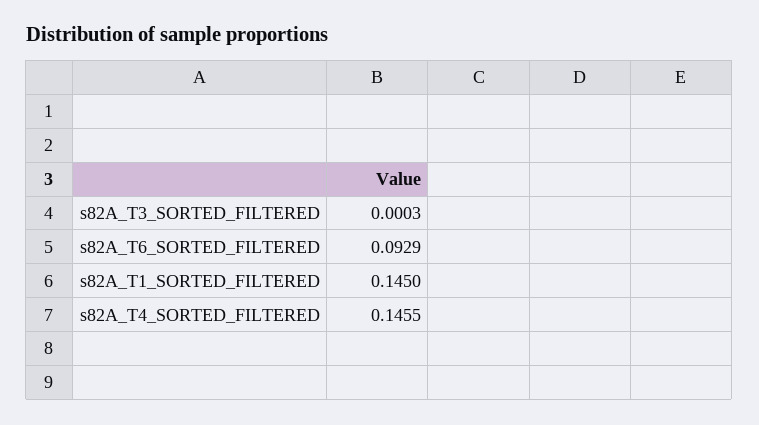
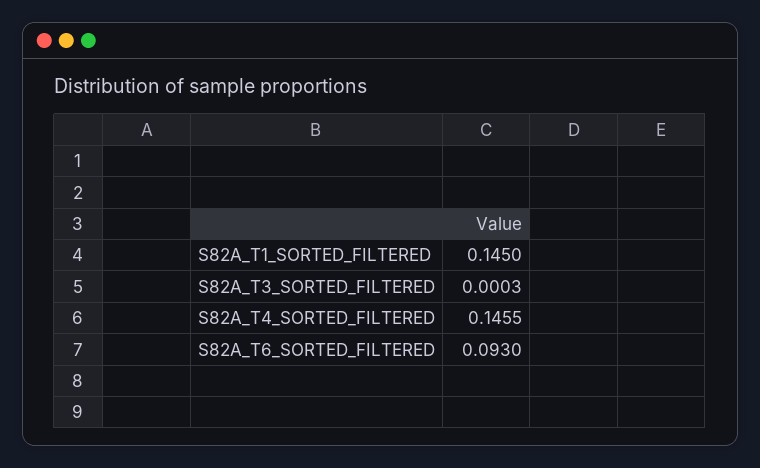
  {
    "s82A_T3_SORTED_FILTERED": 0.0003,
-   "s82A_T6_SORTED_FILTERED": 0.0929,
+   "s82A_T6_SORTED_FILTERED": 0.093,
    "s82A_T1_SORTED_FILTERED": 0.145,
    "s82A_T4_SORTED_FILTERED": 0.1455
  }

